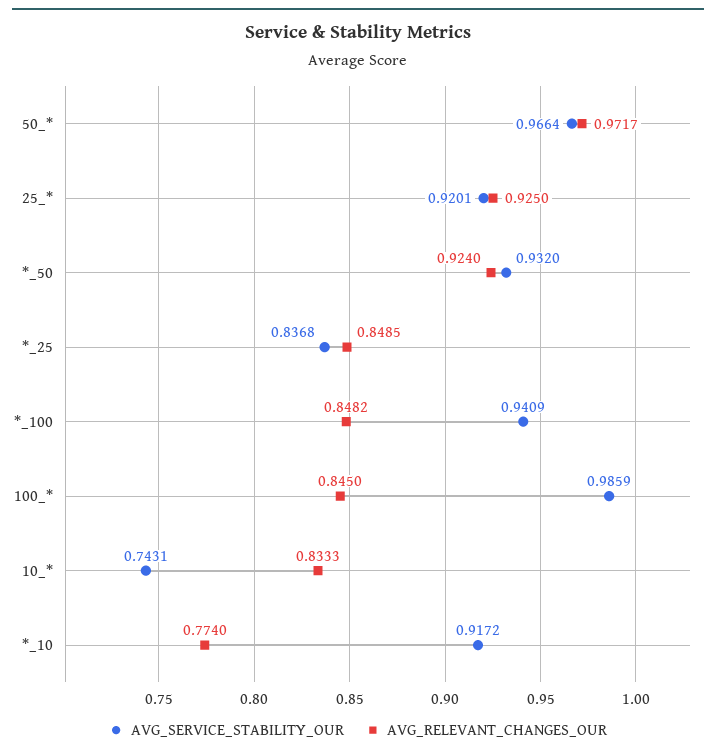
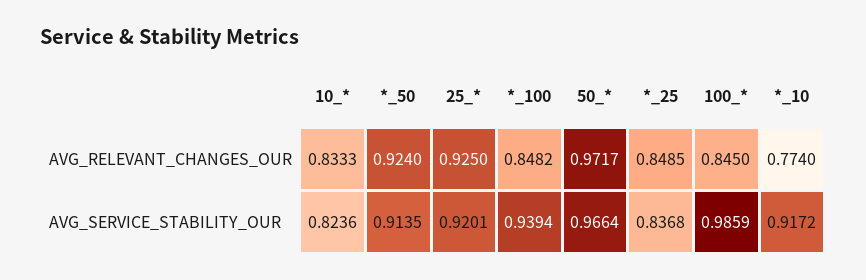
  {
    "AVG_SERVICE_STABILITY_OUR": {
      "50_*": 0.9664,
      "25_*": 0.9201,
-     "*_50": 0.932,
+     "*_50": 0.9135,
      "*_25": 0.8368,
-     "*_100": 0.9409,
+     "*_100": 0.9394,
      "100_*": 0.9859,
-     "10_*": 0.7431,
+     "10_*": 0.8236,
      "*_10": 0.9172
    },
    "AVG_RELEVANT_CHANGES_OUR": {
      "50_*": 0.9717,
      "25_*": 0.925,
      "*_50": 0.924,
      "*_25": 0.8485,
      "*_100": 0.8482,
      "100_*": 0.845,
      "10_*": 0.8333,
      "*_10": 0.774
    }
  }

